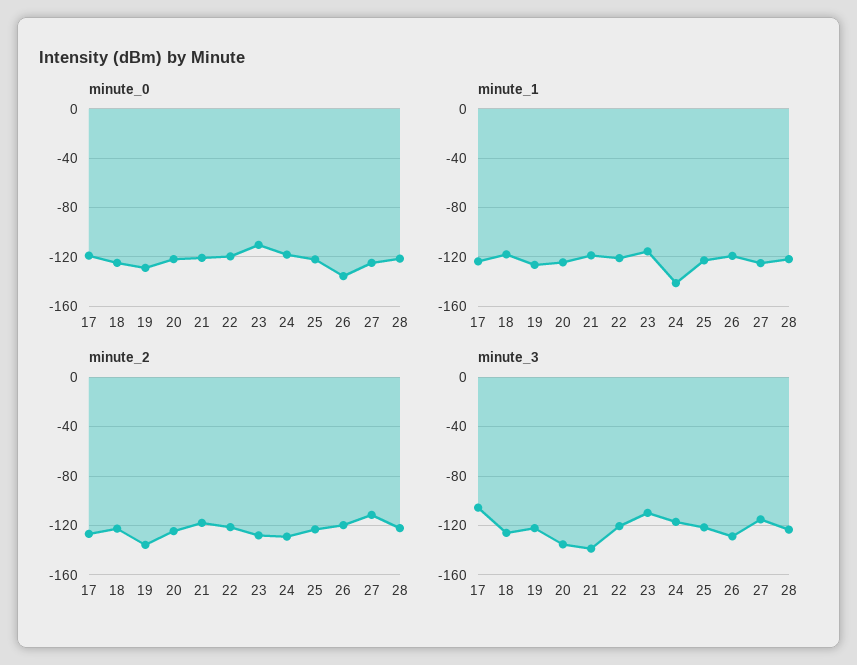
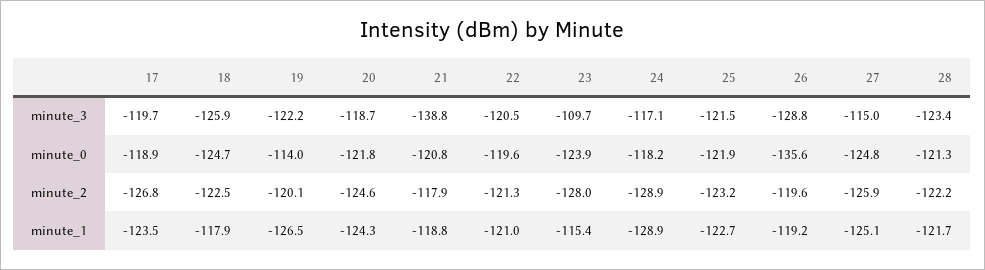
  {
    "minute_0": {
      "17": -118.9,
      "18": -124.7,
-     "19": -130,
+     "19": -114,
      "20": -121.8,
      "21": -120.8,
      "22": -119.6,
-     "23": -110,
+     "23": -123.9,
      "24": -118.2,
      "25": -121.9,
      "26": -135.6,
      "27": -124.8,
      "28": -121.3
    },
    "minute_1": {
      "17": -123.5,
      "18": -117.9,
      "19": -126.5,
      "20": -124.3,
      "21": -118.8,
      "22": -121,
      "23": -115.4,
-     "24": -140,
+     "24": -128.9,
      "25": -122.7,
      "26": -119.2,
      "27": -125.1,
      "28": -121.7
    },
    "minute_2": {
      "17": -126.8,
      "18": -122.5,
-     "19": -135,
+     "19": -120.1,
      "20": -124.6,
      "21": -117.9,
      "22": -121.3,
      "23": -128,
      "24": -128.9,
      "25": -123.2,
      "26": -119.6,
-     "27": -110,
+     "27": -125.9,
      "28": -122.2
    },
    "minute_3": {
-     "17": -105,
+     "17": -119.7,
      "18": -125.9,
      "19": -122.2,
-     "20": -135,
+     "20": -118.7,
      "21": -138.8,
      "22": -120.5,
      "23": -109.7,
      "24": -117.1,
      "25": -121.5,
      "26": -128.8,
      "27": -115,
      "28": -123.4
    }
  }

